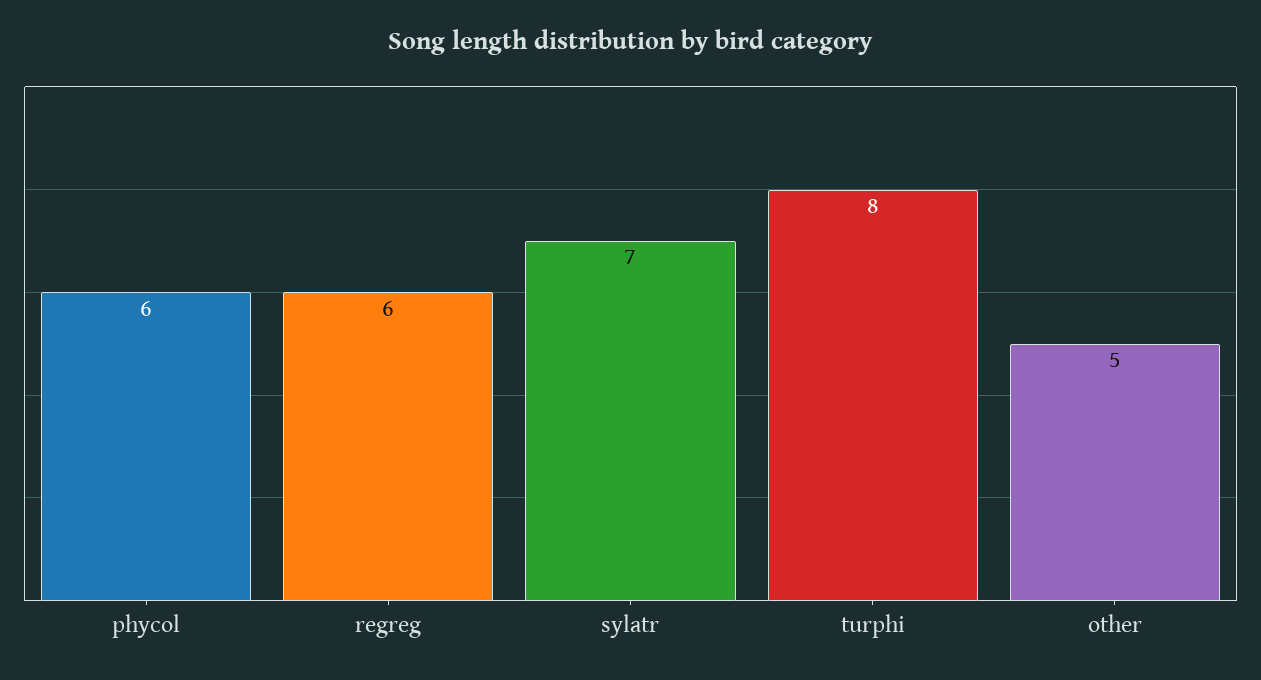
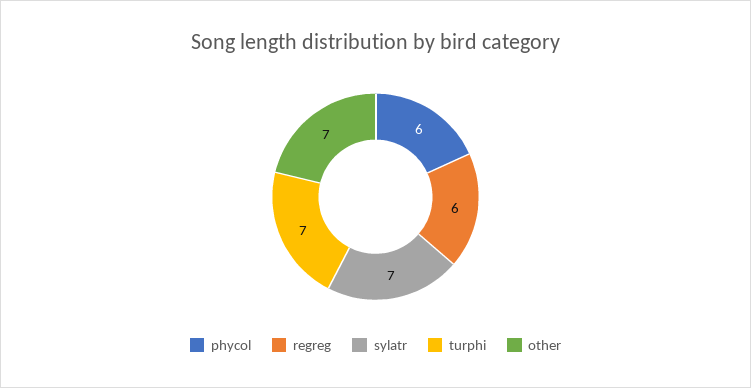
  {
    "phycol": 6,
    "regreg": 6,
    "sylatr": 7,
-   "turphi": 8,
+   "turphi": 7,
-   "other": 5
+   "other": 7
  }

